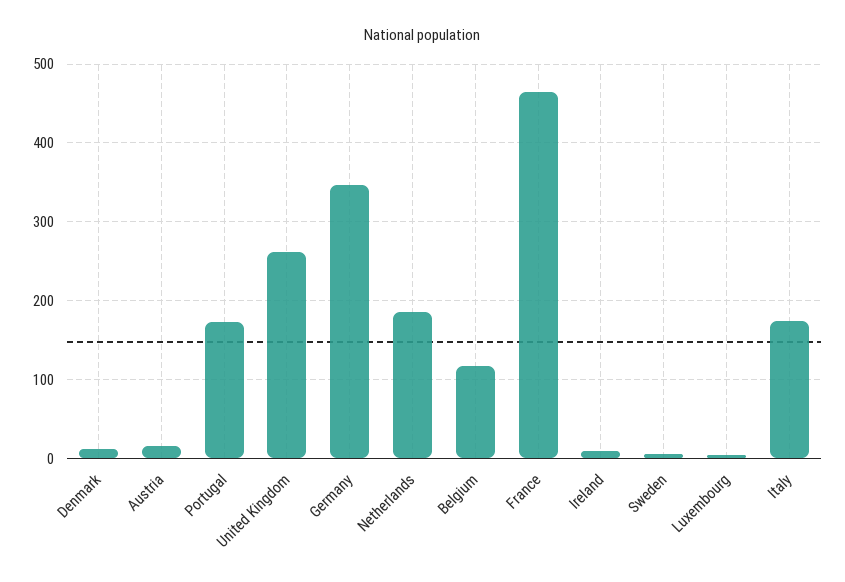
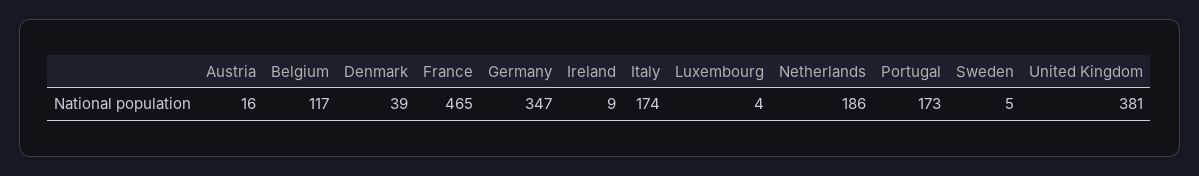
  {
-   "Denmark": 10,
+   "Denmark": 39,
    "Austria": 16,
    "Portugal": 173,
-   "United Kingdom": 260,
+   "United Kingdom": 381,
    "Germany": 347,
    "Netherlands": 186,
    "Belgium": 117,
    "France": 465,
    "Ireland": 9,
    "Sweden": 5,
    "Luxembourg": 4,
    "Italy": 174
  }

